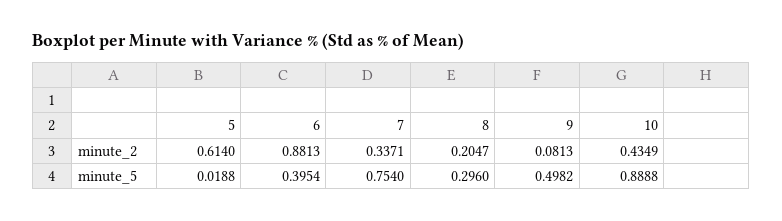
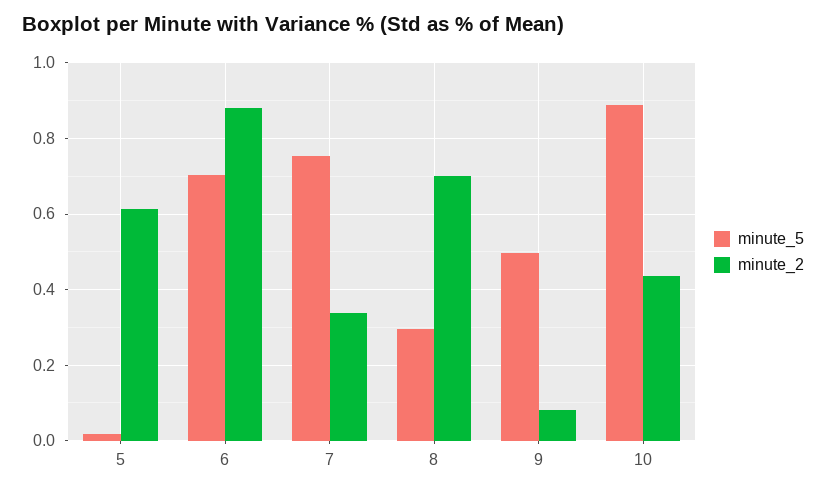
  {
    "minute_2": {
      "5": 0.614,
      "6": 0.8813,
      "7": 0.3371,
-     "8": 0.2047,
+     "8": 0.7,
      "9": 0.0813,
      "10": 0.4349
    },
    "minute_5": {
      "5": 0.0188,
-     "6": 0.3954,
+     "6": 0.7,
      "7": 0.754,
      "8": 0.296,
      "9": 0.4982,
      "10": 0.8888
    }
  }

